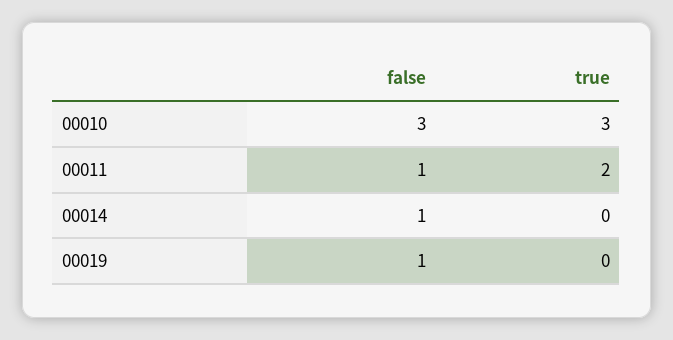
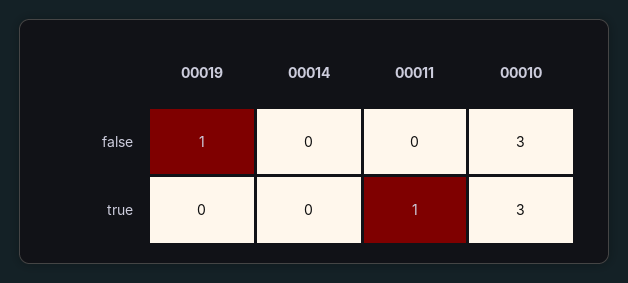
  {
    "false": {
      "00010": 3,
-     "00011": 1,
+     "00011": 0,
-     "00014": 1,
+     "00014": 0,
      "00019": 1
    },
    "true": {
      "00010": 3,
-     "00011": 2,
+     "00011": 1,
      "00014": 0,
      "00019": 0
    }
  }

